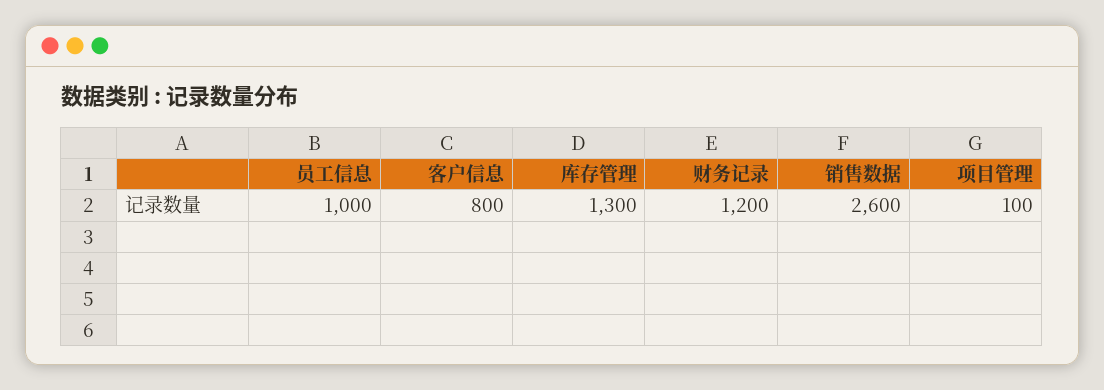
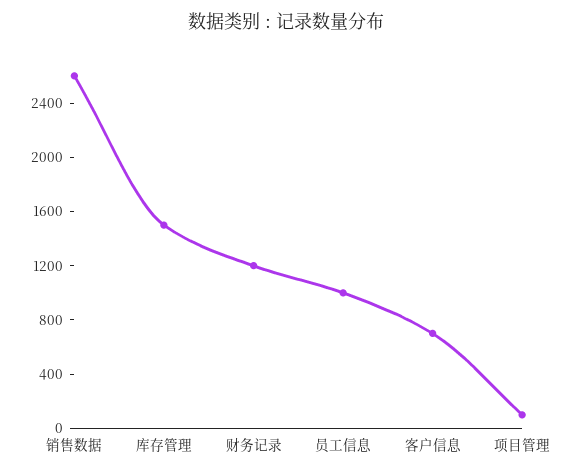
  {
    "员工信息": 1000,
-   "客户信息": 800,
+   "客户信息": 700,
-   "库存管理": 1300,
+   "库存管理": 1500,
    "财务记录": 1200,
    "销售数据": 2600,
    "项目管理": 100
  }

